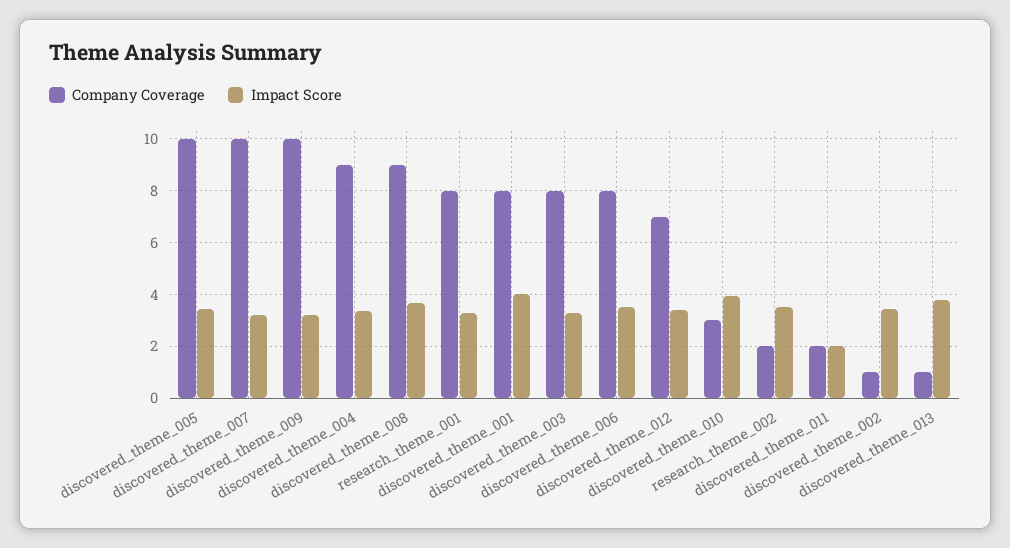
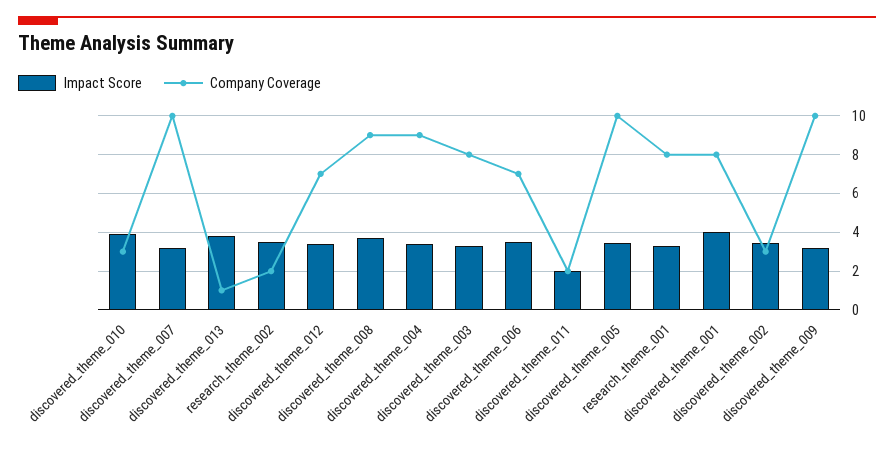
  {
    "Company Coverage": {
      "discovered_theme_005": 10,
      "discovered_theme_007": 10,
      "discovered_theme_009": 10,
      "discovered_theme_004": 9,
      "discovered_theme_008": 9,
      "research_theme_001": 8,
      "discovered_theme_001": 8,
      "discovered_theme_003": 8,
-     "discovered_theme_006": 8,
+     "discovered_theme_006": 7,
      "discovered_theme_012": 7,
      "discovered_theme_010": 3,
      "research_theme_002": 2,
      "discovered_theme_011": 2,
-     "discovered_theme_002": 1,
+     "discovered_theme_002": 3,
      "discovered_theme_013": 1
    },
    "Impact Score": {
      "discovered_theme_005": 3.5,
      "discovered_theme_007": 3.25,
      "discovered_theme_009": 3.25,
      "discovered_theme_004": 3.25,
      "discovered_theme_008": 3.75,
      "research_theme_001": 3.25,
      "discovered_theme_001": 4,
      "discovered_theme_003": 3.25,
      "discovered_theme_006": 3.5,
      "discovered_theme_012": 3.5,
      "discovered_theme_010": 4,
      "research_theme_002": 3.5,
      "discovered_theme_011": 2,
      "discovered_theme_002": 3.5,
      "discovered_theme_013": 3.75
    }
  }

